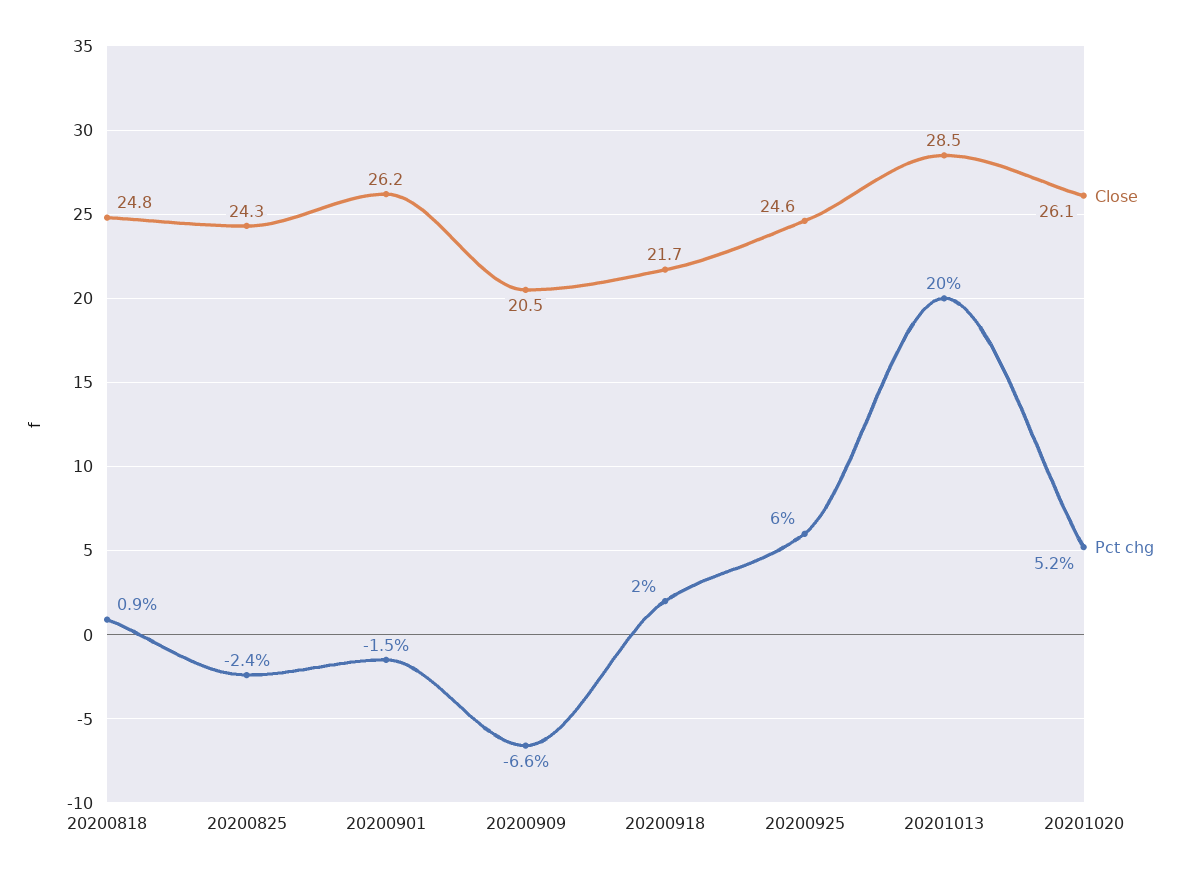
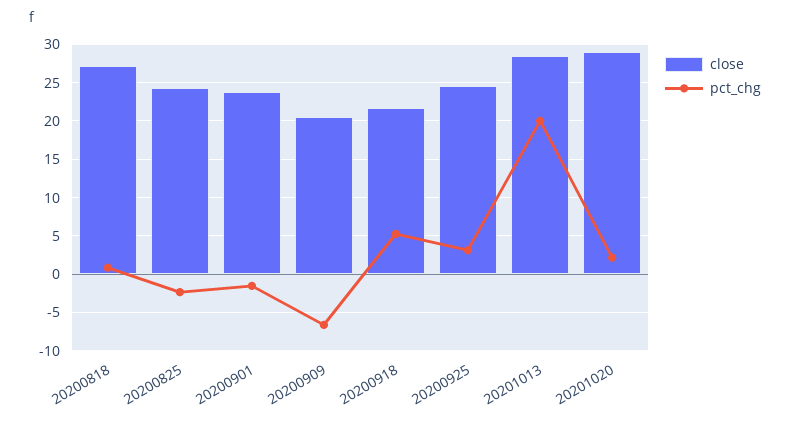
  {
    "Close": {
-     "20200818": 24.8,
+     "20200818": 27,
      "20200825": 24.3,
-     "20200901": 26.2,
+     "20200901": 24,
      "20200909": 20.5,
      "20200918": 21.7,
      "20200925": 24.6,
      "20201013": 28.5,
-     "20201020": 26.1
+     "20201020": 29
    },
    "Pct chg": {
      "20200818": 0.9,
      "20200825": -2.4,
      "20200901": -1.5,
      "20200909": -6.6,
-     "20200918": 2,
+     "20200918": 5,
-     "20200925": 6,
+     "20200925": 3,
      "20201013": 20,
-     "20201020": 5.2
+     "20201020": 2
    }
  }

